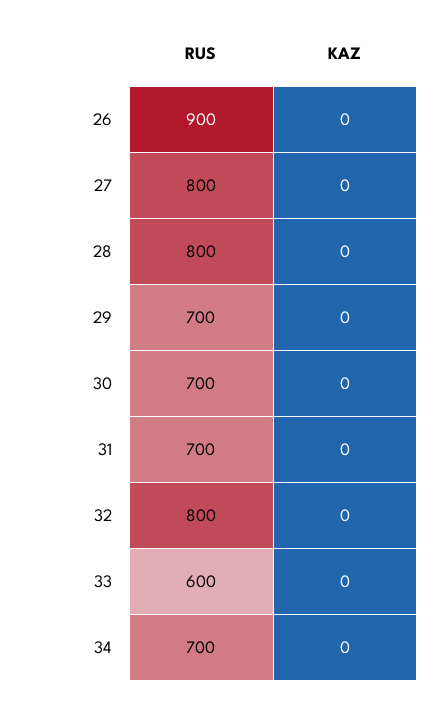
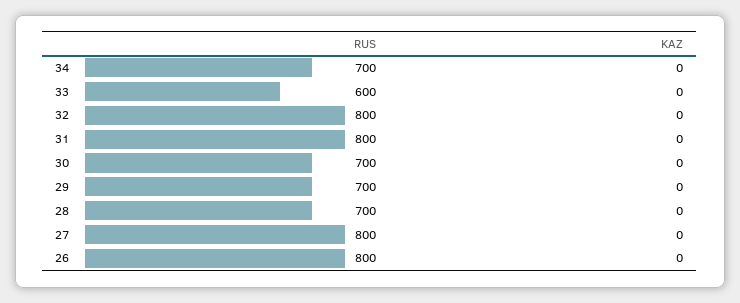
  {
    "RUS": {
-     "26": 900,
+     "26": 800,
      "27": 800,
-     "28": 800,
+     "28": 700,
      "29": 700,
      "30": 700,
-     "31": 700,
+     "31": 800,
      "32": 800,
      "33": 600,
      "34": 700
    },
    "KAZ": {
      "26": 0,
      "27": 0,
      "28": 0,
      "29": 0,
      "30": 0,
      "31": 0,
      "32": 0,
      "33": 0,
      "34": 0
    }
  }

